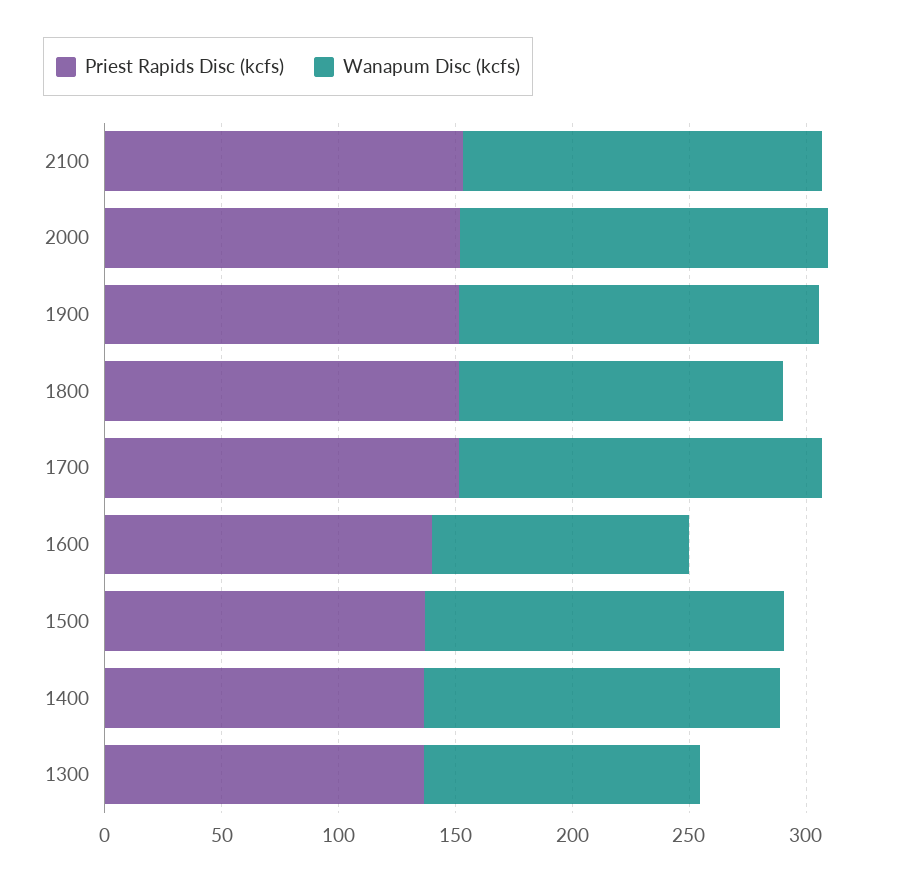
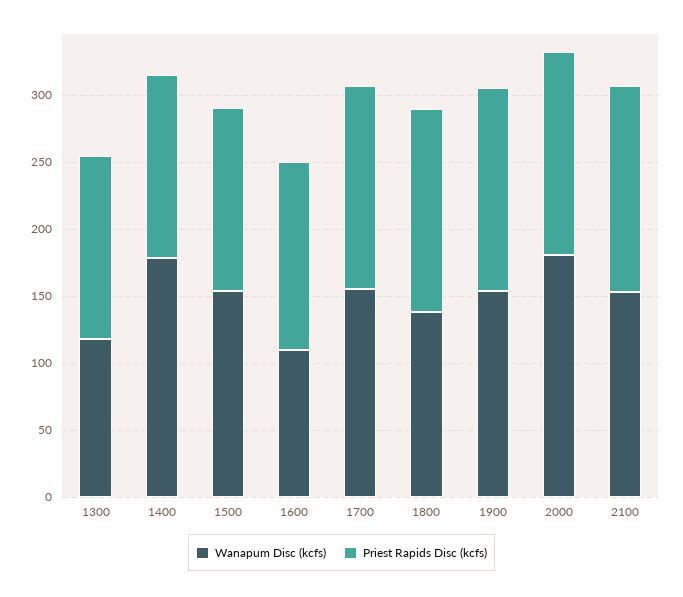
  {
    "Priest Rapids Disc (kcfs)": {
      "2100": 150,
      "2000": 150,
      "1900": 150,
      "1800": 150,
      "1700": 150,
      "1600": 140,
      "1500": 140,
      "1400": 140,
      "1300": 140
    },
    "Wanapum Disc (kcfs)": {
      "2100": 150,
-     "2000": 160,
+     "2000": 180,
      "1900": 150,
      "1800": 140,
      "1700": 160,
      "1600": 110,
      "1500": 150,
-     "1400": 150,
+     "1400": 180,
      "1300": 120
    }
  }

